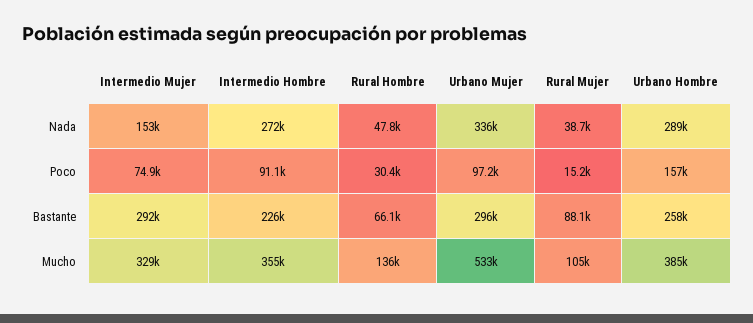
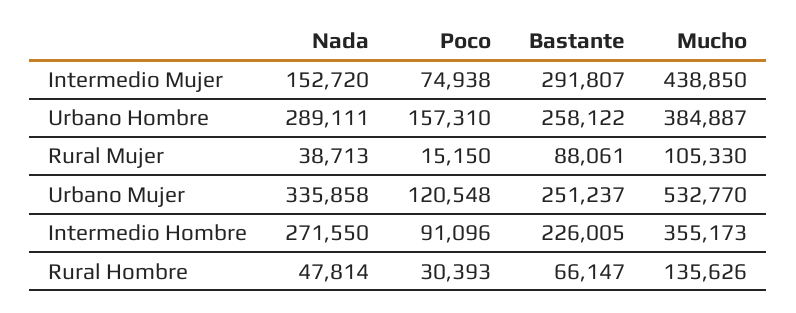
  {
    "Intermedio Mujer": {
      "Nada": 152720,
      "Poco": 74938,
      "Bastante": 291807,
-     "Mucho": 329000
+     "Mucho": 438850
    },
    "Intermedio Hombre": {
      "Nada": 271550,
      "Poco": 91096,
      "Bastante": 226005,
      "Mucho": 355173
    },
    "Rural Hombre": {
      "Nada": 47814,
      "Poco": 30393,
      "Bastante": 66147,
      "Mucho": 135626
    },
    "Urbano Mujer": {
      "Nada": 335858,
-     "Poco": 97200,
+     "Poco": 120548,
-     "Bastante": 296000,
+     "Bastante": 251237,
      "Mucho": 532770
    },
    "Rural Mujer": {
      "Nada": 38713,
      "Poco": 15150,
      "Bastante": 88061,
      "Mucho": 105330
    },
    "Urbano Hombre": {
      "Nada": 289111,
      "Poco": 157310,
      "Bastante": 258122,
      "Mucho": 384887
    }
  }

